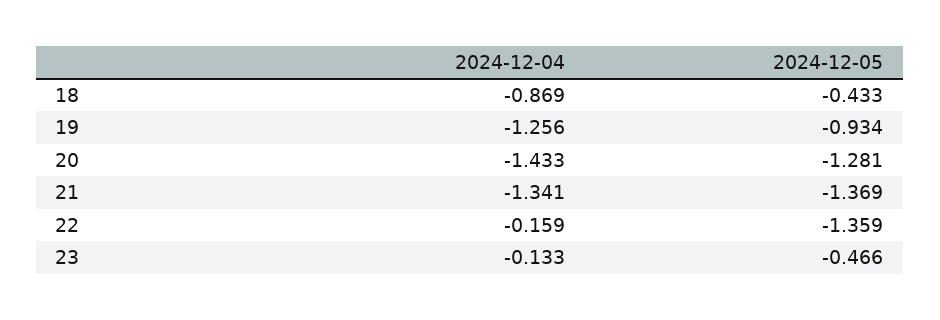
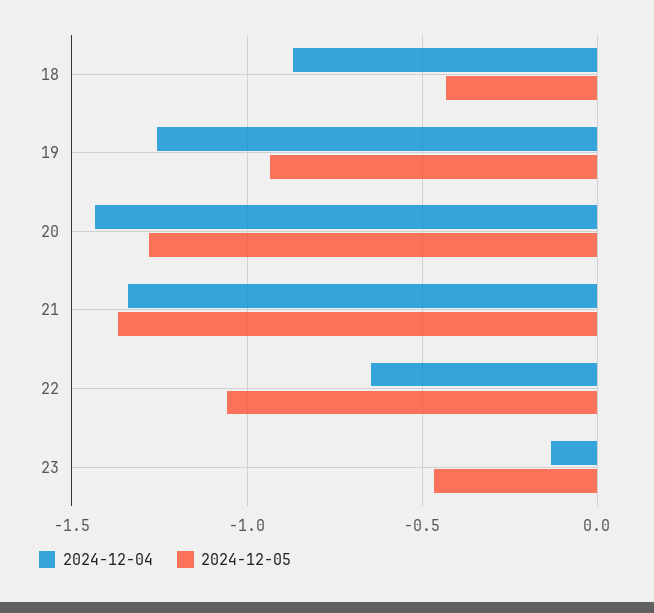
  {
    "2024-12-04": {
      "18": -0.869,
      "19": -1.256,
      "20": -1.433,
      "21": -1.341,
-     "22": -0.159,
+     "22": -0.65,
      "23": -0.133
    },
    "2024-12-05": {
      "18": -0.433,
      "19": -0.934,
      "20": -1.281,
      "21": -1.369,
-     "22": -1.359,
+     "22": -1.05,
      "23": -0.466
    }
  }

